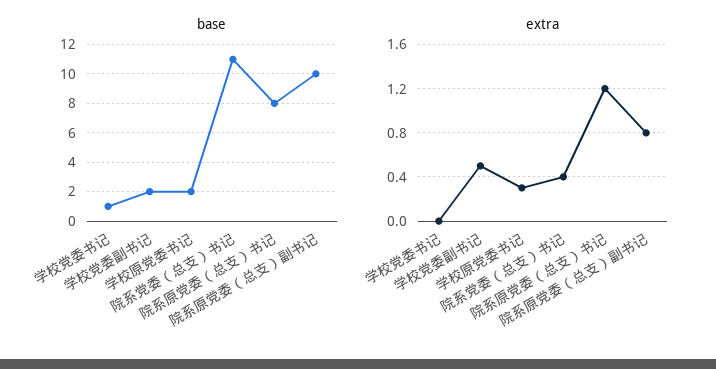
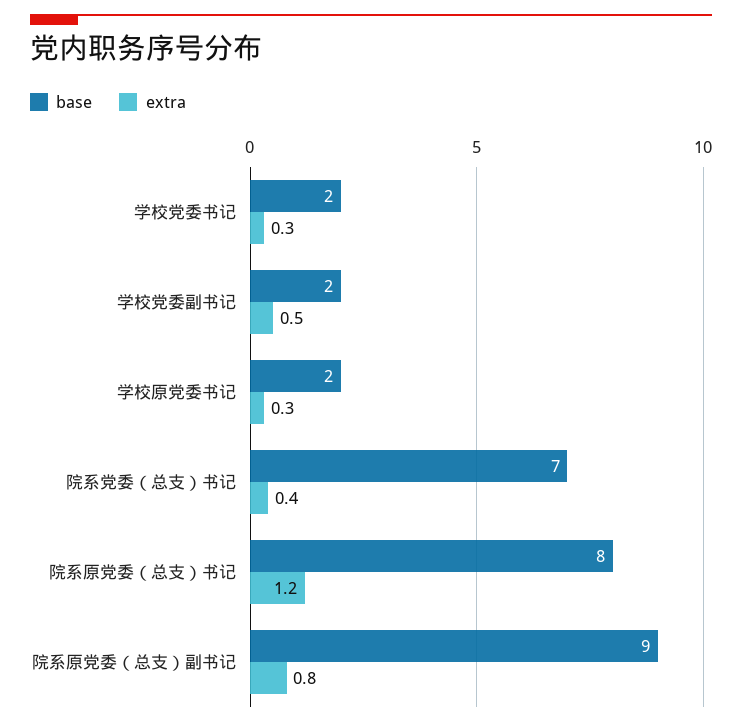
  {
    "base": {
-     "学校党委书记": 1,
+     "学校党委书记": 2,
      "学校党委副书记": 2,
      "学校原党委书记": 2,
-     "院系党委（总支）书记": 11,
+     "院系党委（总支）书记": 7,
      "院系原党委（总支）书记": 8,
-     "院系原党委（总支）副书记": 10
+     "院系原党委（总支）副书记": 9
    },
    "extra": {
-     "学校党委书记": 0,
+     "学校党委书记": 0.3,
      "学校党委副书记": 0.5,
      "学校原党委书记": 0.3,
      "院系党委（总支）书记": 0.4,
      "院系原党委（总支）书记": 1.2,
      "院系原党委（总支）副书记": 0.8
    }
  }

